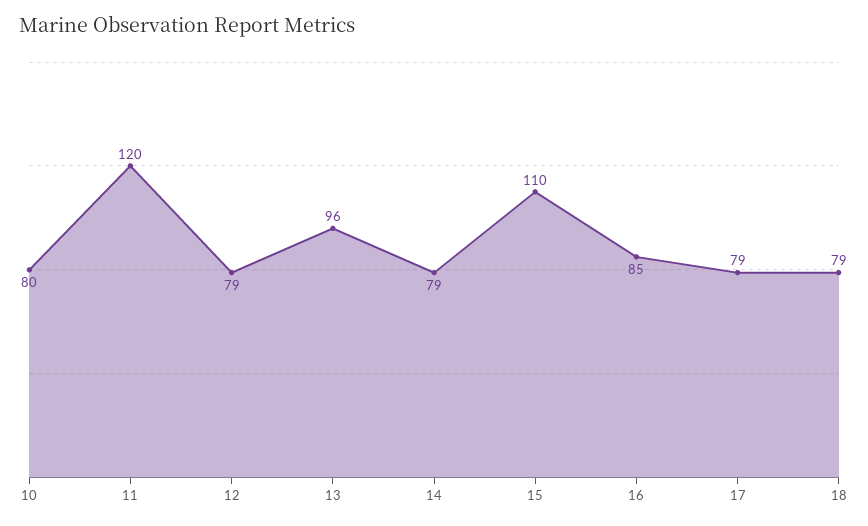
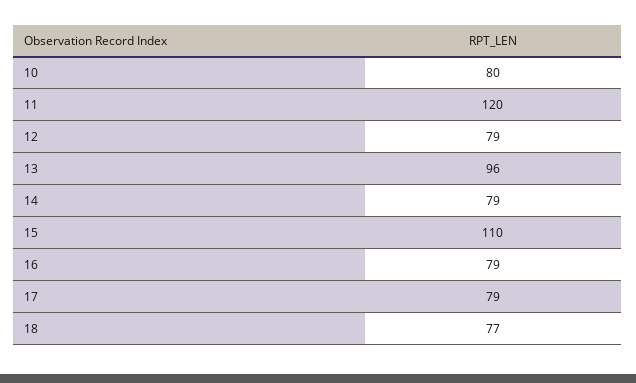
  {
    "10": 80,
    "11": 120,
    "12": 79,
    "13": 96,
    "14": 79,
    "15": 110,
-   "16": 85,
+   "16": 79,
    "17": 79,
-   "18": 79
+   "18": 77
  }

